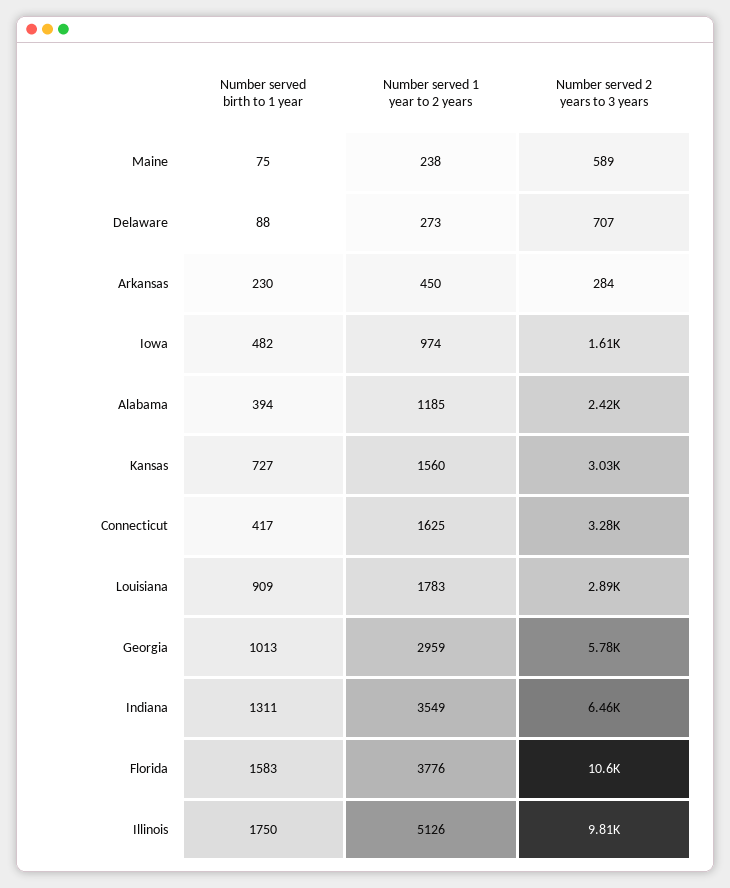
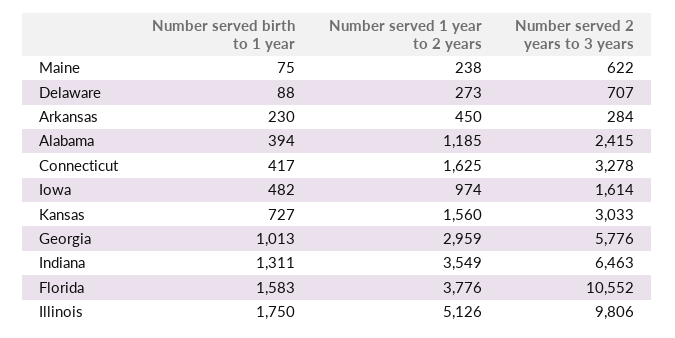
  {
    "Number served birth to 1 year": {
      "Maine": 75,
      "Delaware": 88,
      "Arkansas": 230,
      "Iowa": 482,
      "Alabama": 394,
      "Kansas": 727,
      "Connecticut": 417,
-     "Louisiana": 909,
      "Georgia": 1013,
      "Indiana": 1311,
      "Florida": 1583,
      "Illinois": 1750
    },
    "Number served 1 year to 2 years": {
      "Maine": 238,
      "Delaware": 273,
      "Arkansas": 450,
      "Iowa": 974,
      "Alabama": 1185,
      "Kansas": 1560,
      "Connecticut": 1625,
-     "Louisiana": 1783,
      "Georgia": 2959,
      "Indiana": 3549,
      "Florida": 3776,
      "Illinois": 5126
    },
    "Number served 2 years to 3 years": {
-     "Maine": 589,
+     "Maine": 622,
      "Delaware": 707,
      "Arkansas": 284,
      "Iowa": 1614,
      "Alabama": 2415,
      "Kansas": 3033,
      "Connecticut": 3278,
-     "Louisiana": 2890,
      "Georgia": 5776,
      "Indiana": 6463,
      "Florida": 10552,
      "Illinois": 9806
    }
  }

